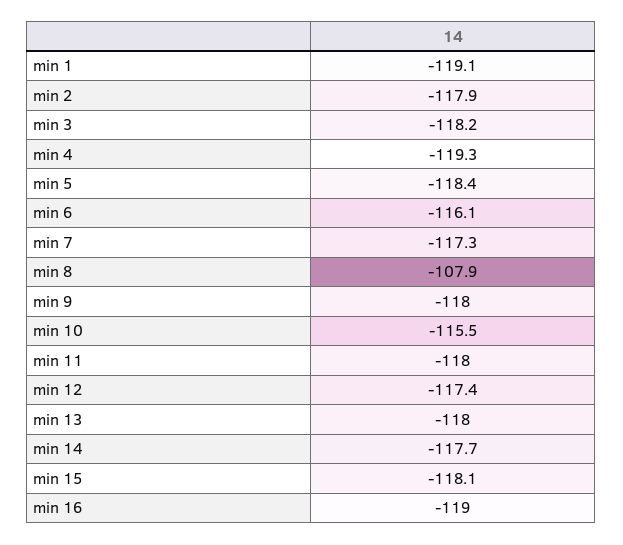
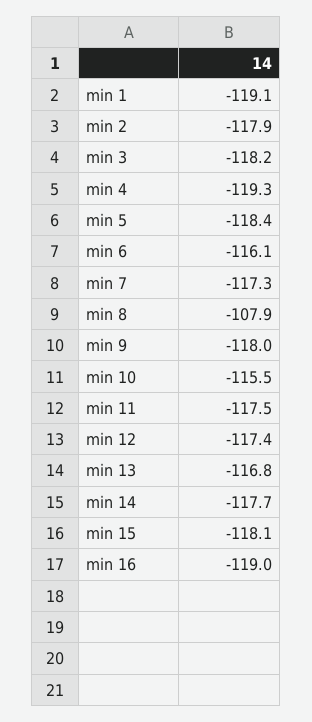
  {
    "min 1": -119.1,
    "min 2": -117.9,
    "min 3": -118.2,
    "min 4": -119.3,
    "min 5": -118.4,
    "min 6": -116.1,
    "min 7": -117.3,
    "min 8": -107.9,
    "min 9": -118,
    "min 10": -115.5,
-   "min 11": -118,
+   "min 11": -117.5,
    "min 12": -117.4,
-   "min 13": -118,
+   "min 13": -116.8,
    "min 14": -117.7,
    "min 15": -118.1,
    "min 16": -119
  }

